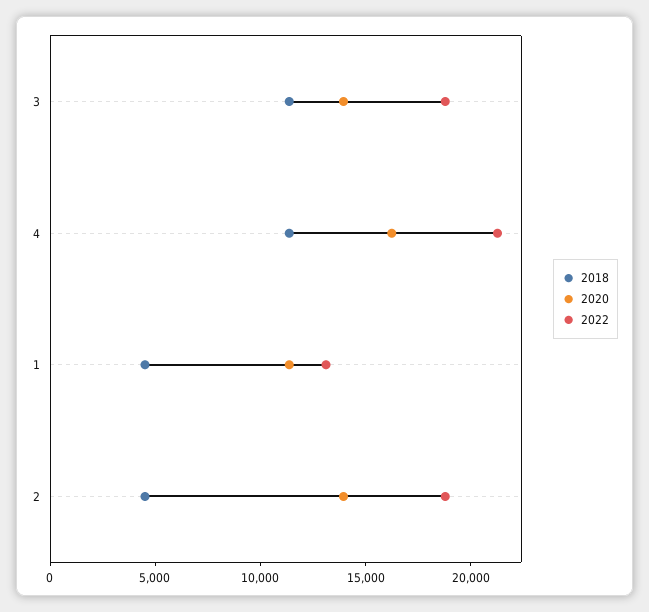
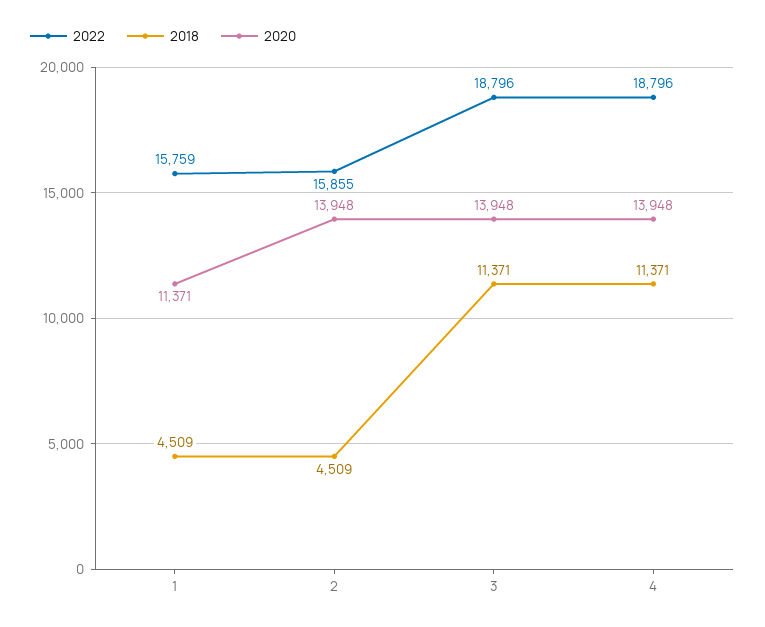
  {
    "2018": {
      "3": 11371,
      "4": 11371,
      "1": 4509,
      "2": 4509
    },
    "2020": {
      "3": 13948,
-     "4": 16000,
+     "4": 13948,
      "1": 11371,
      "2": 13948
    },
    "2022": {
      "3": 18796,
-     "4": 21000,
+     "4": 18796,
-     "1": 13000,
+     "1": 15759,
-     "2": 19000
+     "2": 15855
    }
  }

